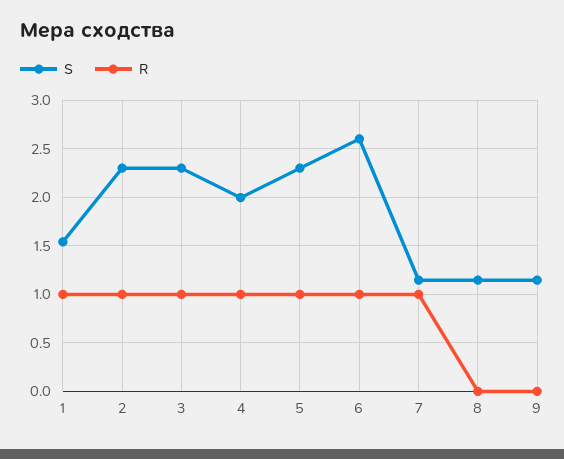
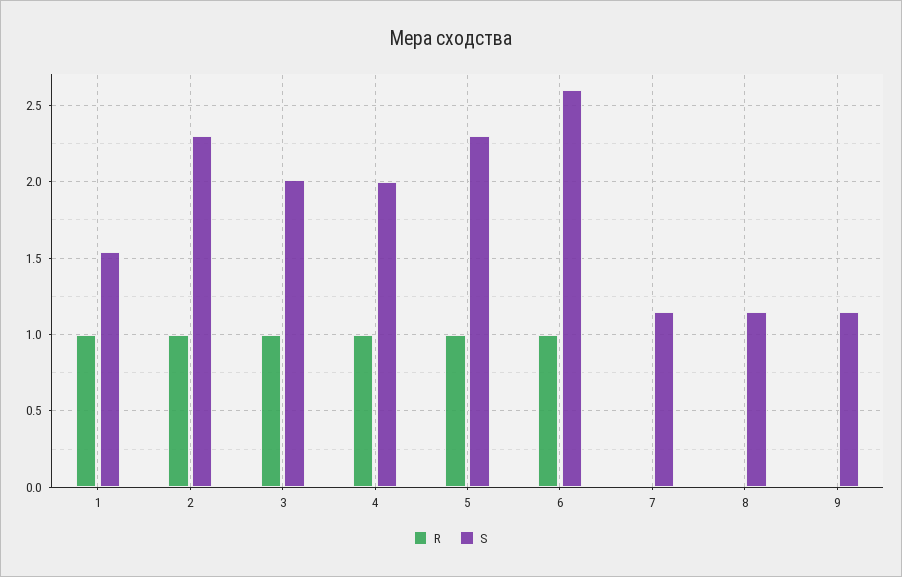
  {
    "S": {
      "1": 1.55,
      "2": 2.3,
-     "3": 2.3,
+     "3": 2,
      "4": 2,
      "5": 2.3,
      "6": 2.6,
      "7": 1.15,
      "8": 1.15,
      "9": 1.15
    },
    "R": {
      "1": 1,
      "2": 1,
      "3": 1,
      "4": 1,
      "5": 1,
      "6": 1,
-     "7": 1,
+     "7": 0,
      "8": 0,
      "9": 0
    }
  }

